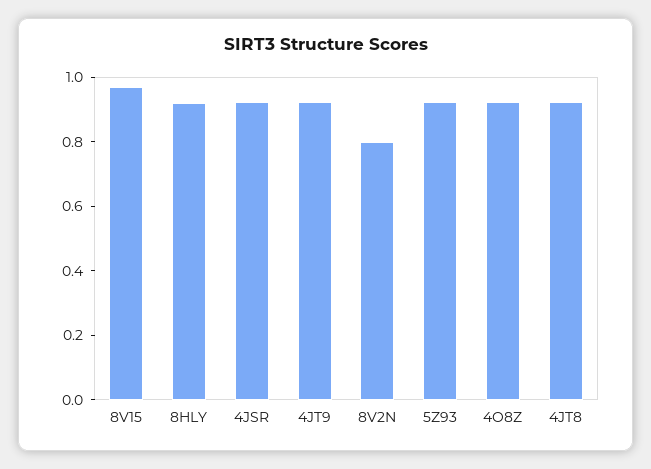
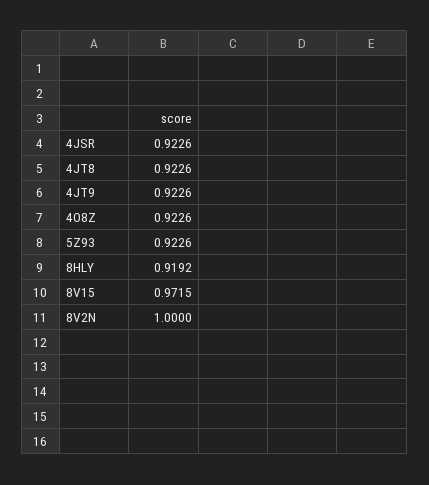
  {
    "8V15": 0.9715,
    "8HLY": 0.9192,
    "4JSR": 0.9226,
    "4JT9": 0.9226,
-   "8V2N": 0.8,
+   "8V2N": 1,
    "5Z93": 0.9226,
    "4O8Z": 0.9226,
    "4JT8": 0.9226
  }

